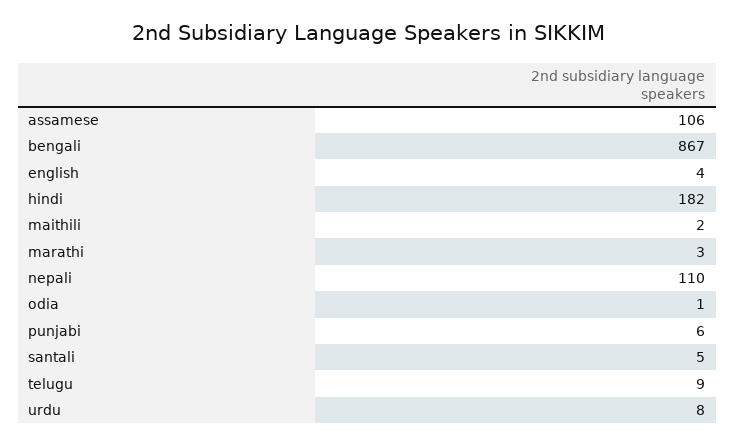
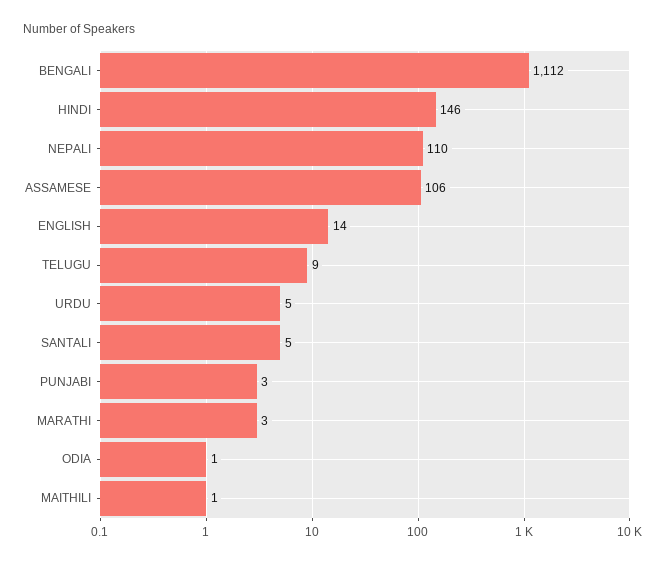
  {
    "assamese": 106,
-   "bengali": 867,
+   "bengali": 1112,
-   "english": 4,
+   "english": 14,
-   "hindi": 182,
+   "hindi": 146,
-   "maithili": 2,
+   "maithili": 1,
    "marathi": 3,
    "nepali": 110,
    "odia": 1,
-   "punjabi": 6,
+   "punjabi": 3,
    "santali": 5,
    "telugu": 9,
-   "urdu": 8
+   "urdu": 5
  }

